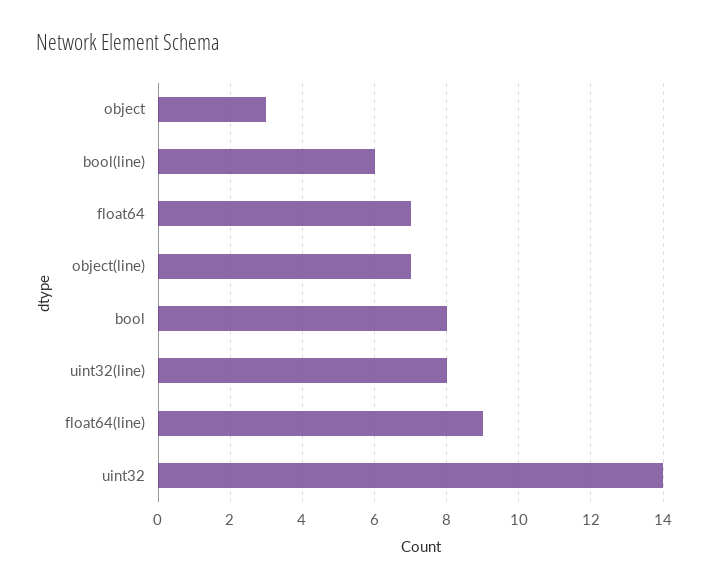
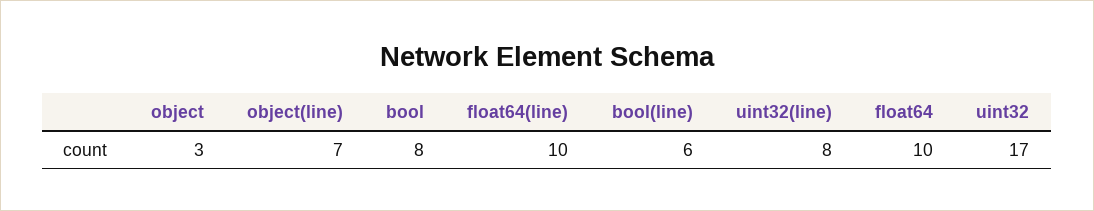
  {
    "object": 3,
    "bool(line)": 6,
-   "float64": 7,
+   "float64": 10,
    "object(line)": 7,
    "bool": 8,
    "uint32(line)": 8,
-   "float64(line)": 9,
+   "float64(line)": 10,
-   "uint32": 14
+   "uint32": 17
  }

